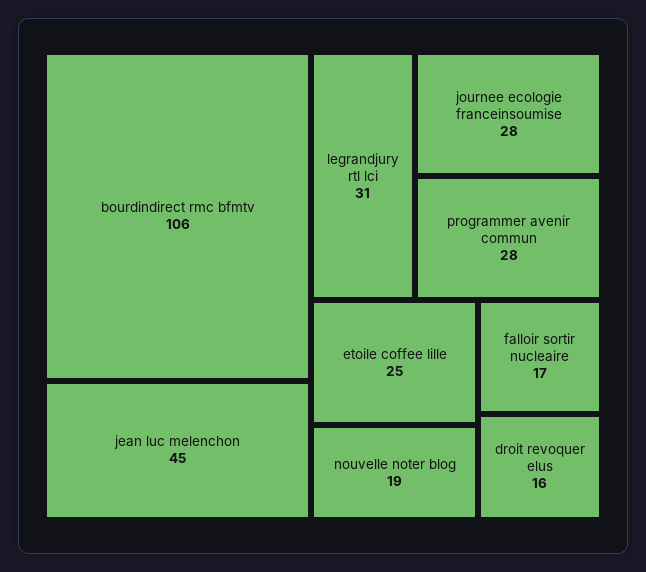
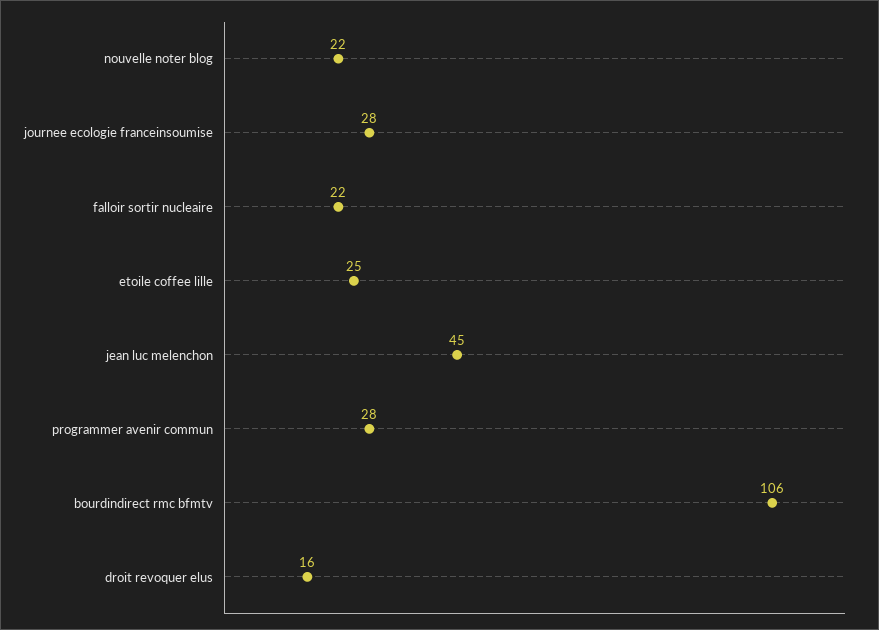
  {
    "bourdindirect rmc bfmtv": 106,
    "jean luc melenchon": 45,
-   "legrandjury rtl lci": 31,
    "journee ecologie franceinsoumise": 28,
    "programmer avenir commun": 28,
    "etoile coffee lille": 25,
-   "nouvelle noter blog": 19,
+   "nouvelle noter blog": 22,
-   "falloir sortir nucleaire": 17,
+   "falloir sortir nucleaire": 22,
    "droit revoquer elus": 16
  }

